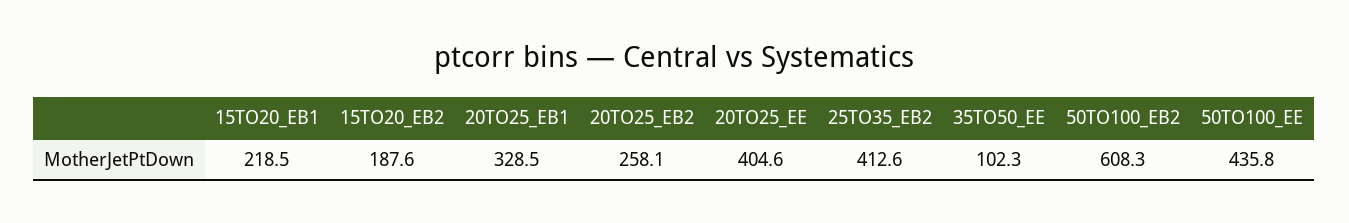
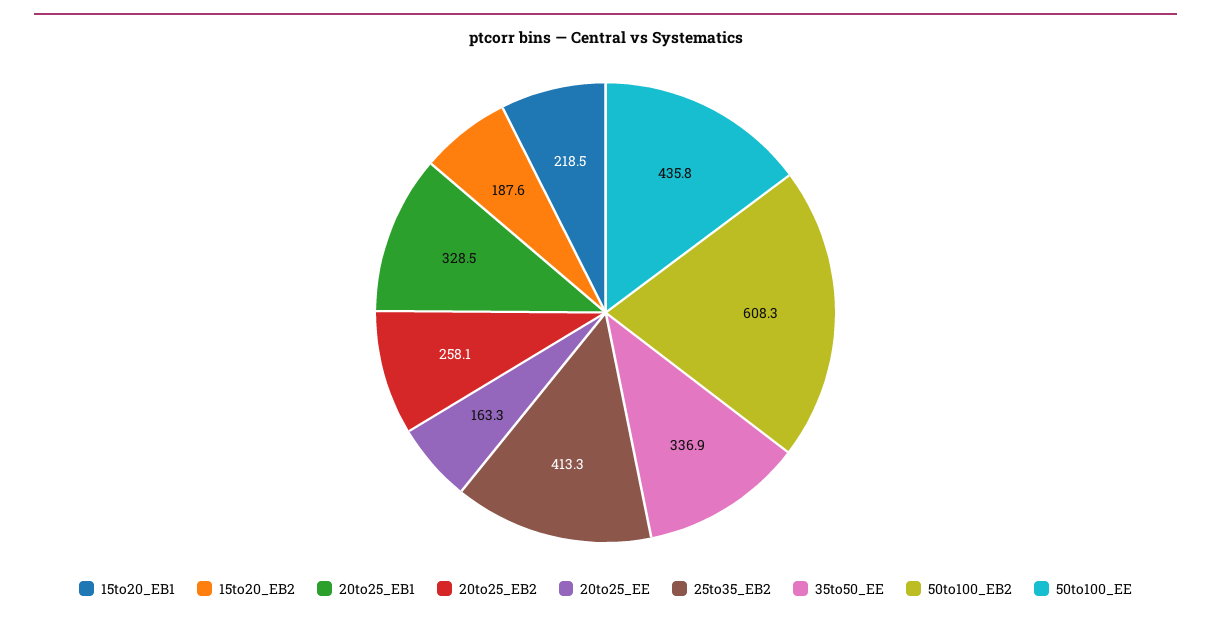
  {
    "15TO20_EB1": 218.5,
    "15TO20_EB2": 187.6,
    "20TO25_EB1": 328.5,
    "20TO25_EB2": 258.1,
-   "20TO25_EE": 404.6,
+   "20TO25_EE": 163.3,
-   "25TO35_EB2": 412.6,
+   "25TO35_EB2": 413.3,
-   "35TO50_EE": 102.3,
+   "35TO50_EE": 336.9,
    "50TO100_EB2": 608.3,
    "50TO100_EE": 435.8
  }

